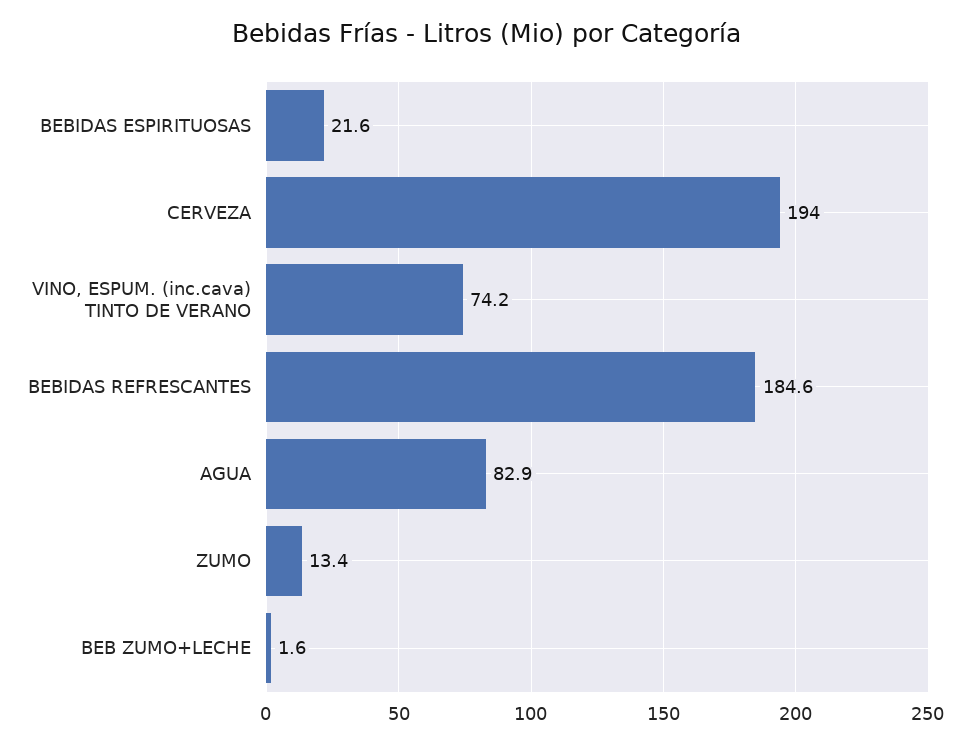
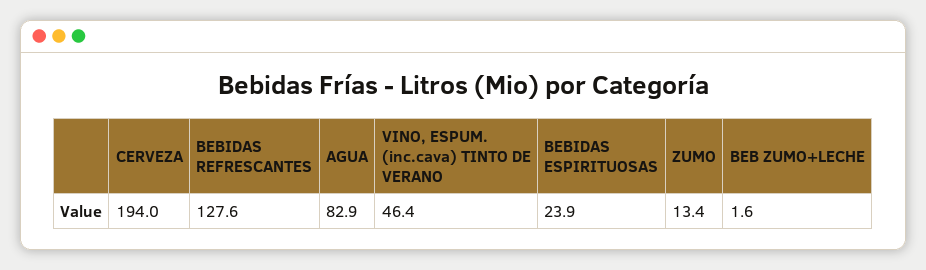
  {
-   "BEBIDAS ESPIRITUOSAS": 21.6,
+   "BEBIDAS ESPIRITUOSAS": 23.9,
    "CERVEZA": 194,
-   "VINO, ESPUM. (inc.cava) TINTO DE VERANO": 74.2,
+   "VINO, ESPUM. (inc.cava) TINTO DE VERANO": 46.4,
-   "BEBIDAS REFRESCANTES": 184.6,
+   "BEBIDAS REFRESCANTES": 127.6,
    "AGUA": 82.9,
    "ZUMO": 13.4,
    "BEB ZUMO+LECHE": 1.6
  }

